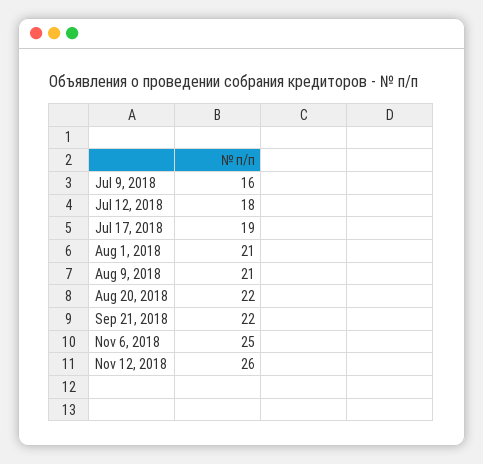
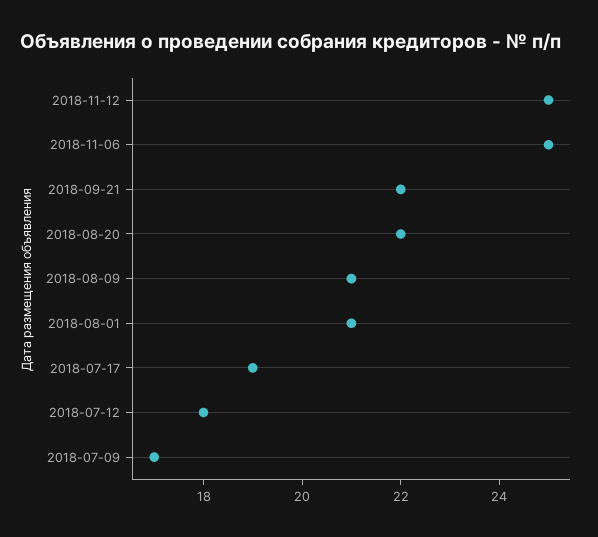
  {
-   "Jul 9, 2018": 16,
+   "Jul 9, 2018": 17,
    "Jul 12, 2018": 18,
    "Jul 17, 2018": 19,
    "Aug 1, 2018": 21,
    "Aug 9, 2018": 21,
    "Aug 20, 2018": 22,
    "Sep 21, 2018": 22,
    "Nov 6, 2018": 25,
-   "Nov 12, 2018": 26
+   "Nov 12, 2018": 25
  }

